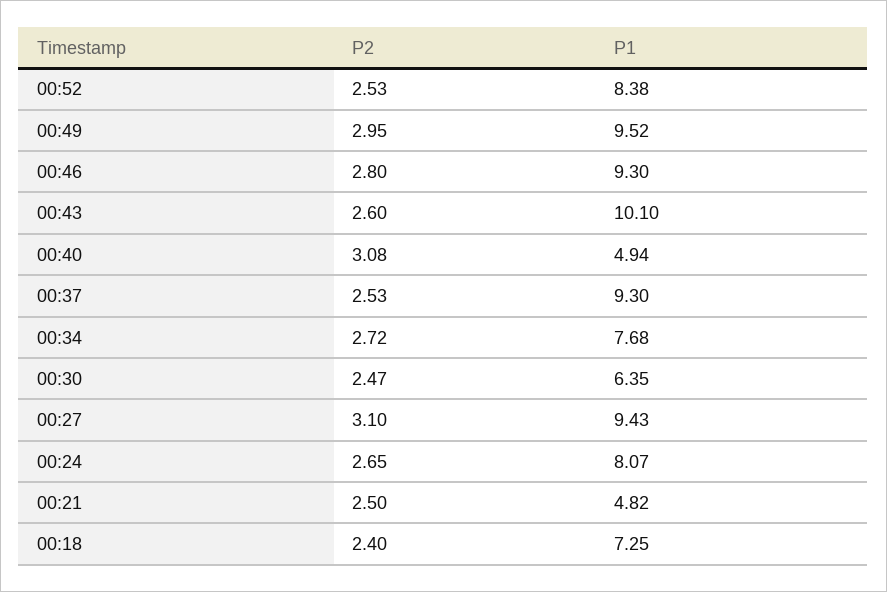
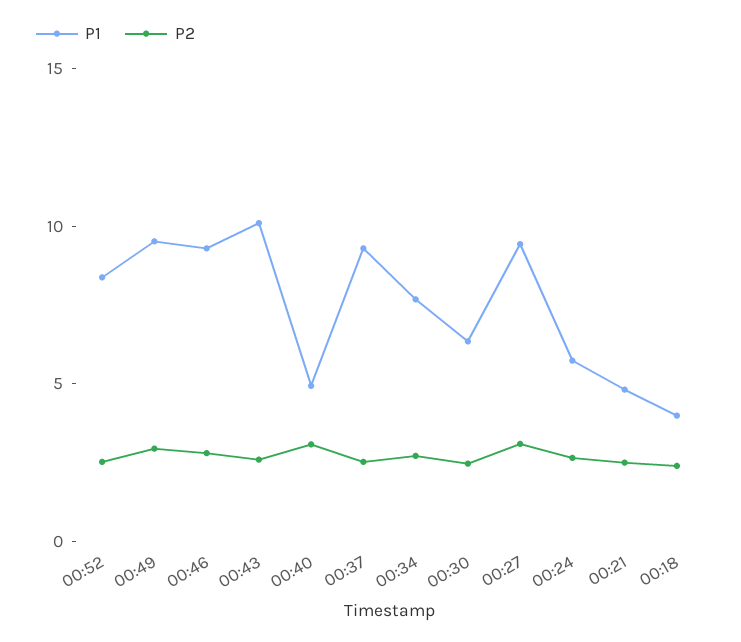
  {
    "P2": {
      "00:52": 2.53,
      "00:49": 2.95,
      "00:46": 2.8,
      "00:43": 2.6,
      "00:40": 3.08,
      "00:37": 2.53,
      "00:34": 2.72,
      "00:30": 2.47,
      "00:27": 3.1,
      "00:24": 2.65,
      "00:21": 2.5,
      "00:18": 2.4
    },
    "P1": {
      "00:52": 8.38,
      "00:49": 9.52,
      "00:46": 9.3,
      "00:43": 10.1,
      "00:40": 4.94,
      "00:37": 9.3,
      "00:34": 7.68,
      "00:30": 6.35,
      "00:27": 9.43,
-     "00:24": 8.07,
+     "00:24": 6,
      "00:21": 4.82,
-     "00:18": 7.25
+     "00:18": 4
    }
  }

